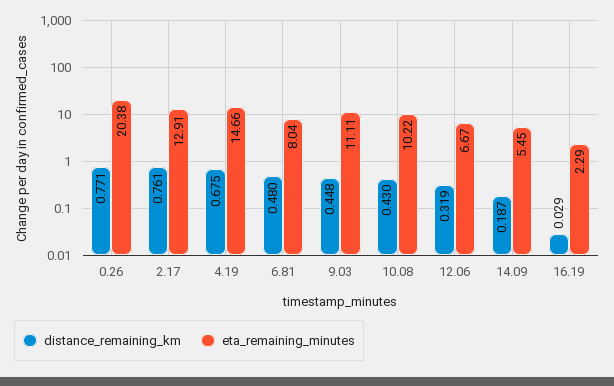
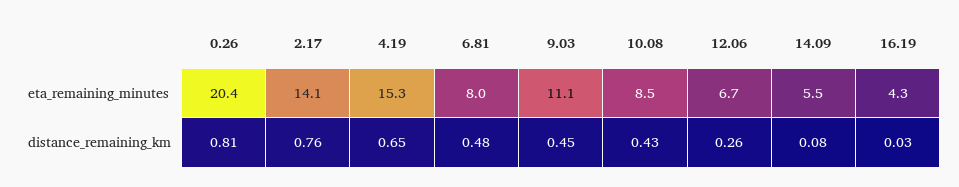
  {
    "distance_remaining_km": {
-     "0.26": 0.771,
+     "0.26": 0.81,
      "2.17": 0.761,
-     "4.19": 0.675,
+     "4.19": 0.65,
      "6.81": 0.48,
      "9.03": 0.448,
      "10.08": 0.43,
-     "12.06": 0.319,
+     "12.06": 0.26,
-     "14.09": 0.187,
+     "14.09": 0.08,
      "16.19": 0.029
    },
    "eta_remaining_minutes": {
      "0.26": 20.38,
-     "2.17": 12.91,
+     "2.17": 14.1,
-     "4.19": 14.66,
+     "4.19": 15.3,
      "6.81": 8.04,
      "9.03": 11.11,
-     "10.08": 10.22,
+     "10.08": 8.5,
      "12.06": 6.67,
      "14.09": 5.45,
-     "16.19": 2.29
+     "16.19": 4.3
    }
  }

